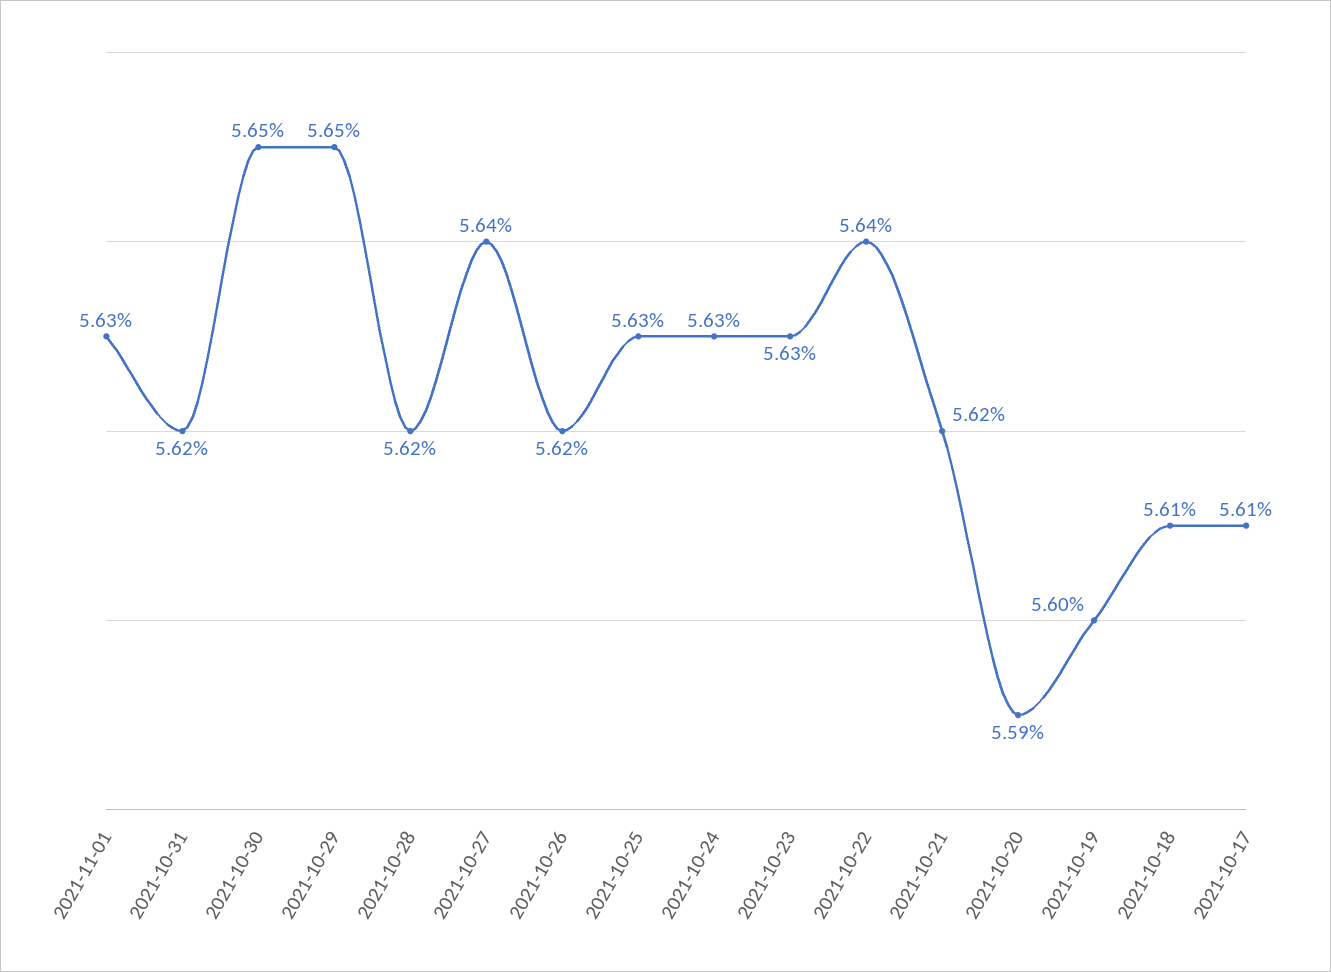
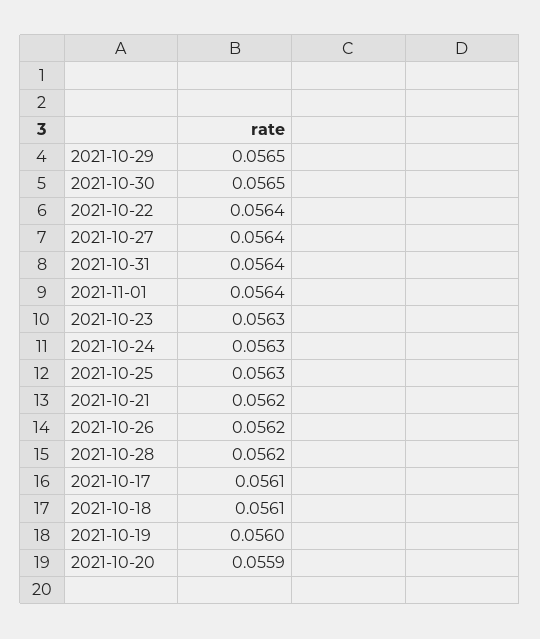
  {
-   "2021-11-01": 0.0563,
+   "2021-11-01": 0.0564,
-   "2021-10-31": 0.0562,
+   "2021-10-31": 0.0564,
    "2021-10-30": 0.0565,
    "2021-10-29": 0.0565,
    "2021-10-28": 0.0562,
    "2021-10-27": 0.0564,
    "2021-10-26": 0.0562,
    "2021-10-25": 0.0563,
    "2021-10-24": 0.0563,
    "2021-10-23": 0.0563,
    "2021-10-22": 0.0564,
    "2021-10-21": 0.0562,
    "2021-10-20": 0.0559,
    "2021-10-19": 0.056,
    "2021-10-18": 0.0561,
    "2021-10-17": 0.0561
  }

